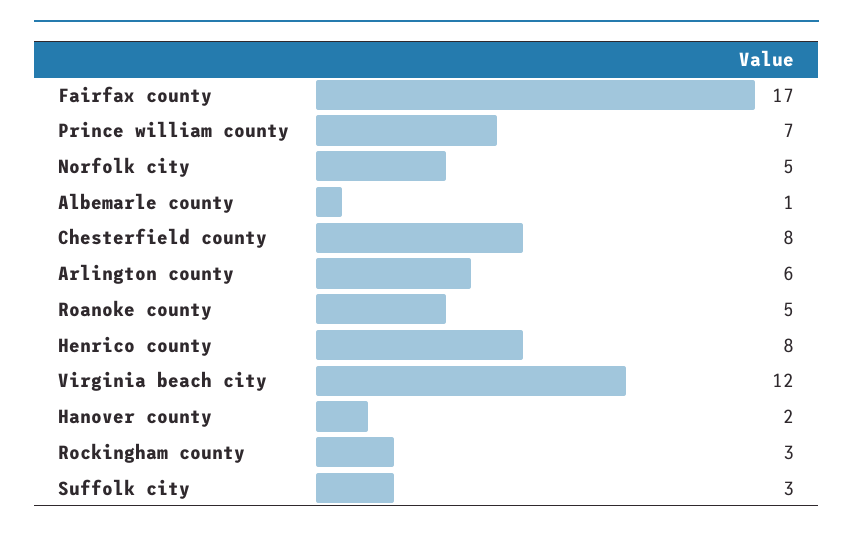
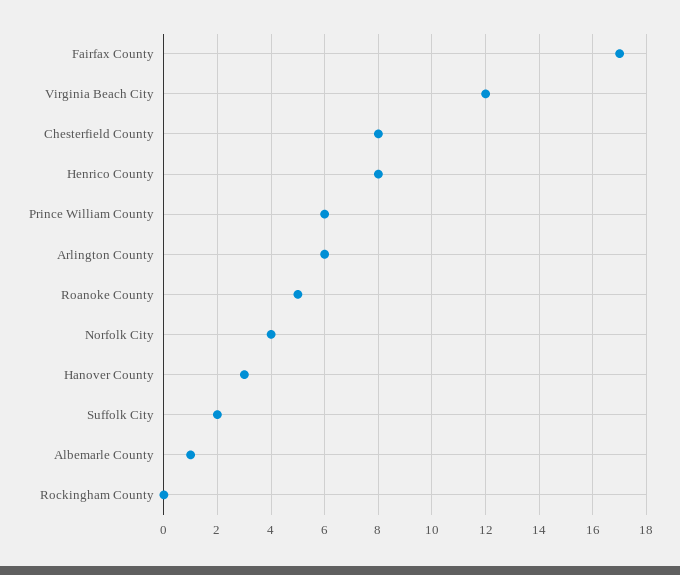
  {
    "Fairfax county": 17,
-   "Prince william county": 7,
+   "Prince william county": 6,
-   "Norfolk city": 5,
+   "Norfolk city": 4,
    "Albemarle county": 1,
    "Chesterfield county": 8,
    "Arlington county": 6,
    "Roanoke county": 5,
    "Henrico county": 8,
    "Virginia beach city": 12,
-   "Hanover county": 2,
+   "Hanover county": 3,
-   "Rockingham county": 3,
+   "Rockingham county": 0,
-   "Suffolk city": 3
+   "Suffolk city": 2
  }

